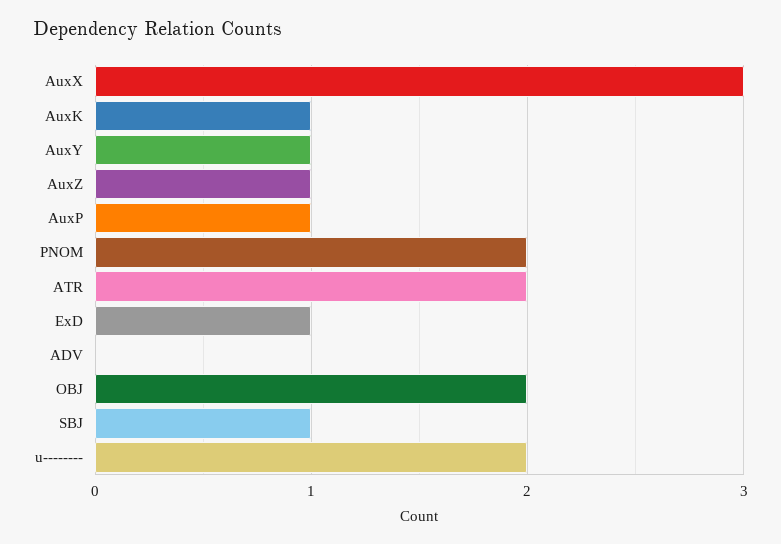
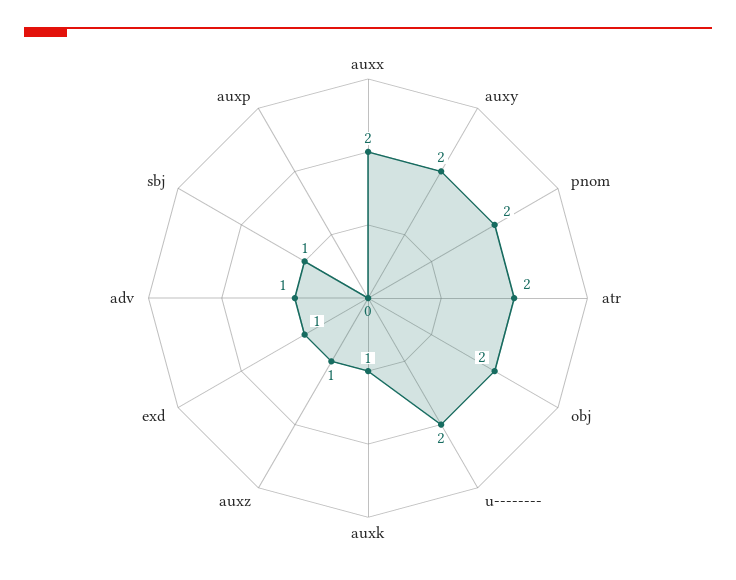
  {
-   "AuxX": 3,
+   "AuxX": 2,
    "AuxK": 1,
-   "AuxY": 1,
+   "AuxY": 2,
    "AuxZ": 1,
-   "AuxP": 1,
+   "AuxP": 0,
    "PNOM": 2,
    "ATR": 2,
    "ExD": 1,
-   "ADV": 0,
+   "ADV": 1,
    "OBJ": 2,
    "SBJ": 1,
    "u--------": 2
  }

